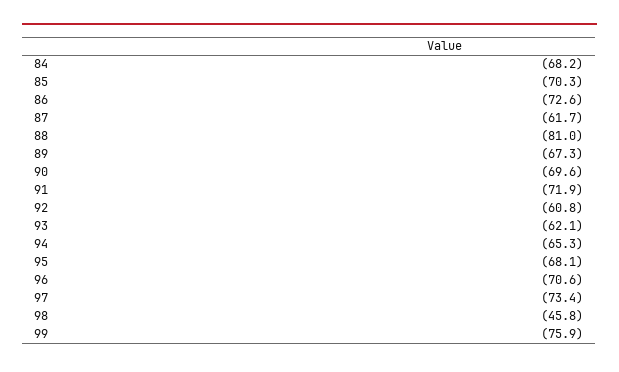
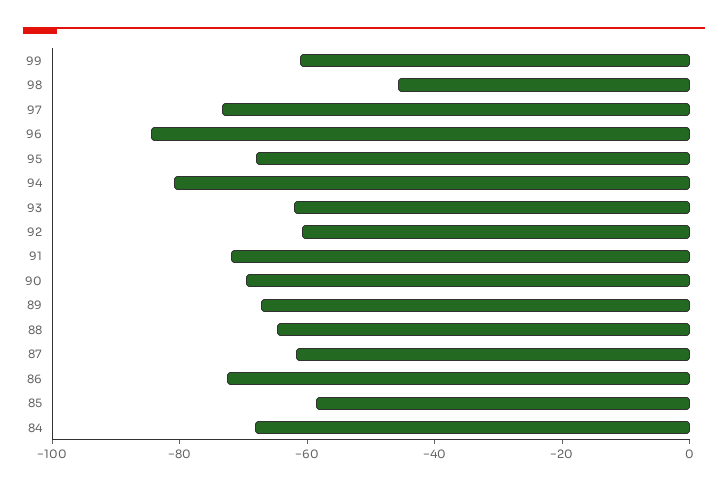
  {
    "84": -68.2,
-   "85": -70.3,
+   "85": -60,
    "86": -72.6,
    "87": -61.7,
-   "88": -81,
+   "88": -65,
    "89": -67.3,
    "90": -69.6,
    "91": -71.9,
    "92": -60.8,
    "93": -62.1,
-   "94": -65.3,
+   "94": -80,
    "95": -68.1,
-   "96": -70.6,
+   "96": -85,
    "97": -73.4,
    "98": -45.8,
-   "99": -75.9
+   "99": -60
  }

